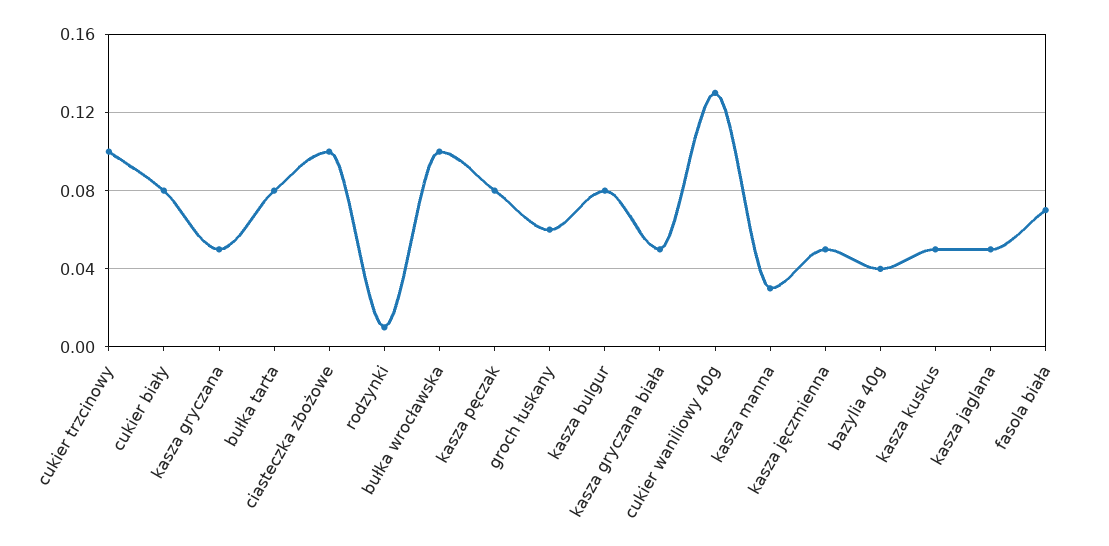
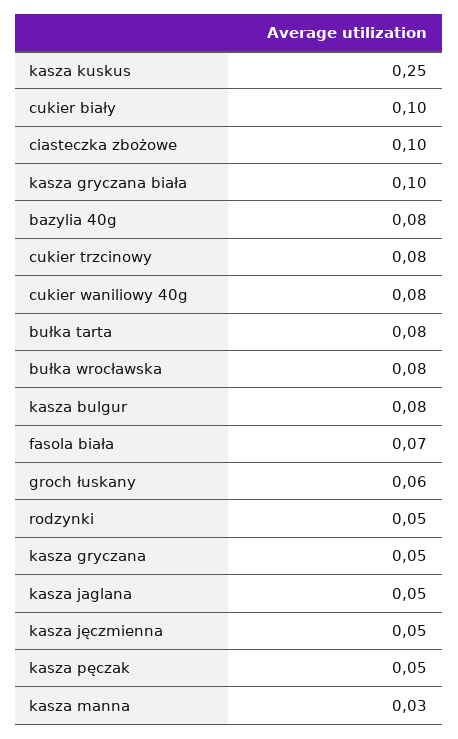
  {
-   "cukier trzcinowy": 0.1,
+   "cukier trzcinowy": 0.08,
-   "cukier biały": 0.08,
+   "cukier biały": 0.1,
    "kasza gryczana": 0.05,
    "bułka tarta": 0.08,
    "ciasteczka zbożowe": 0.1,
-   "rodzynki": 0.01,
+   "rodzynki": 0.05,
-   "bułka wrocławska": 0.1,
+   "bułka wrocławska": 0.08,
-   "kasza pęczak": 0.08,
+   "kasza pęczak": 0.05,
    "groch łuskany": 0.06,
    "kasza bulgur": 0.08,
-   "kasza gryczana biała": 0.05,
+   "kasza gryczana biała": 0.1,
-   "cukier waniliowy 40g": 0.13,
+   "cukier waniliowy 40g": 0.08,
    "kasza manna": 0.03,
    "kasza jęczmienna": 0.05,
-   "bazylia 40g": 0.04,
+   "bazylia 40g": 0.08,
-   "kasza kuskus": 0.05,
+   "kasza kuskus": 0.25,
    "kasza jaglana": 0.05,
    "fasola biała": 0.07
  }

